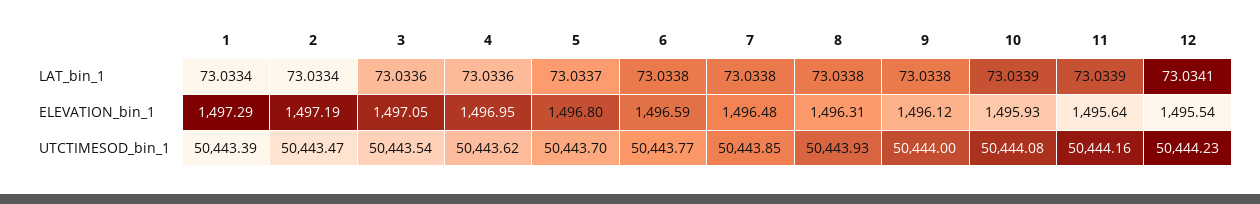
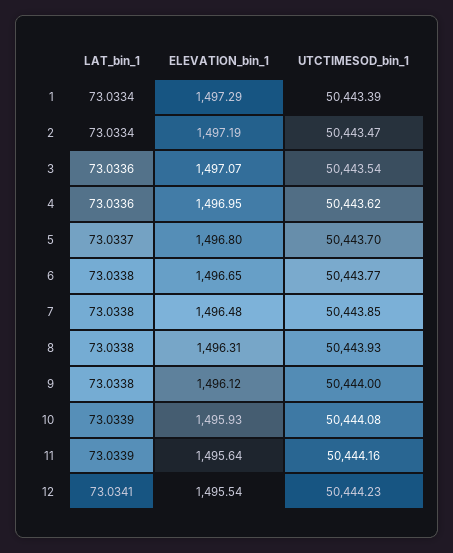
  {
    "1": {
      "LAT_bin_1": 73.0334,
      "ELEVATION_bin_1": 1497.29,
      "UTCTIMESOD_bin_1": 50443.39
    },
    "2": {
      "LAT_bin_1": 73.0334,
      "ELEVATION_bin_1": 1497.19,
      "UTCTIMESOD_bin_1": 50443.47
    },
    "3": {
      "LAT_bin_1": 73.0336,
-     "ELEVATION_bin_1": 1497.05,
+     "ELEVATION_bin_1": 1497.07,
      "UTCTIMESOD_bin_1": 50443.54
    },
    "4": {
      "LAT_bin_1": 73.0336,
      "ELEVATION_bin_1": 1496.95,
      "UTCTIMESOD_bin_1": 50443.62
    },
    "5": {
      "LAT_bin_1": 73.0337,
      "ELEVATION_bin_1": 1496.8,
      "UTCTIMESOD_bin_1": 50443.7
    },
    "6": {
      "LAT_bin_1": 73.0338,
-     "ELEVATION_bin_1": 1496.59,
+     "ELEVATION_bin_1": 1496.65,
      "UTCTIMESOD_bin_1": 50443.77
    },
    "7": {
      "LAT_bin_1": 73.0338,
      "ELEVATION_bin_1": 1496.48,
      "UTCTIMESOD_bin_1": 50443.85
    },
    "8": {
      "LAT_bin_1": 73.0338,
      "ELEVATION_bin_1": 1496.31,
      "UTCTIMESOD_bin_1": 50443.93
    },
    "9": {
      "LAT_bin_1": 73.0338,
      "ELEVATION_bin_1": 1496.12,
      "UTCTIMESOD_bin_1": 50444
    },
    "10": {
      "LAT_bin_1": 73.0339,
      "ELEVATION_bin_1": 1495.93,
      "UTCTIMESOD_bin_1": 50444.08
    },
    "11": {
      "LAT_bin_1": 73.0339,
      "ELEVATION_bin_1": 1495.64,
      "UTCTIMESOD_bin_1": 50444.16
    },
    "12": {
      "LAT_bin_1": 73.0341,
      "ELEVATION_bin_1": 1495.54,
      "UTCTIMESOD_bin_1": 50444.23
    }
  }

